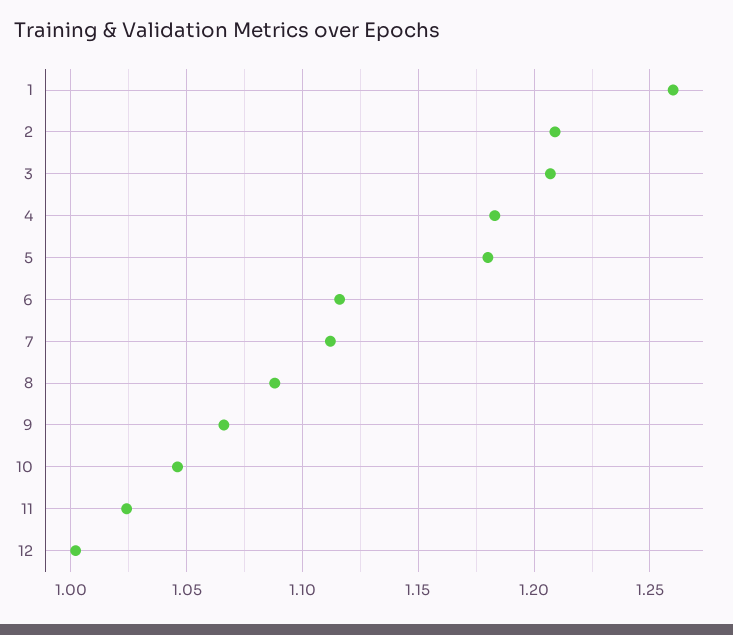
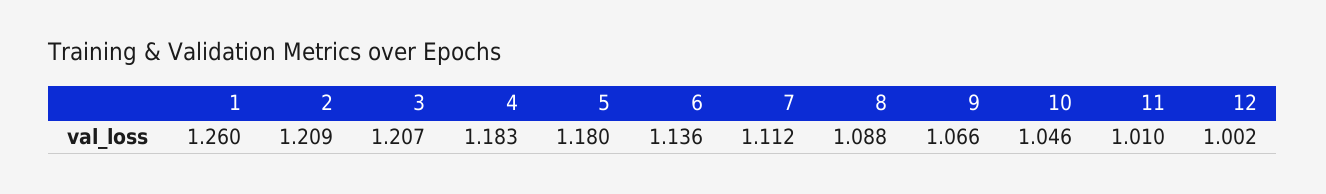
  {
    "1": 1.26,
    "2": 1.209,
    "3": 1.207,
    "4": 1.183,
    "5": 1.18,
-   "6": 1.115,
+   "6": 1.136,
    "7": 1.112,
    "8": 1.088,
    "9": 1.066,
    "10": 1.046,
-   "11": 1.025,
+   "11": 1.01,
    "12": 1.002
  }

